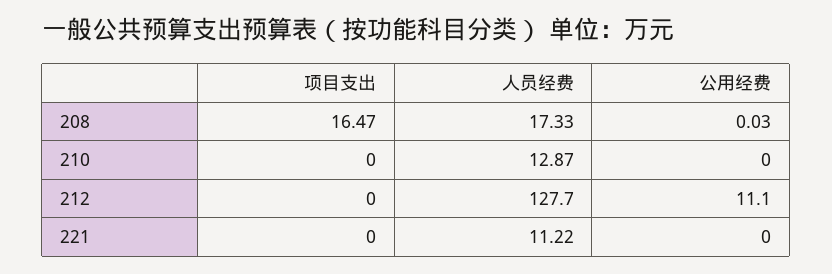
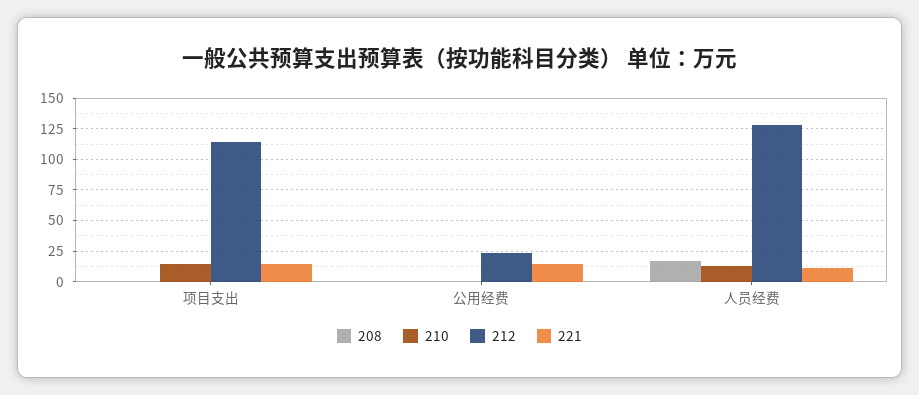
  {
    "208": {
-     "项目支出": 16.47,
+     "项目支出": 0,
      "人员经费": 17.33,
      "公用经费": 0.03
    },
    "210": {
-     "项目支出": 0,
+     "项目支出": 15,
      "人员经费": 12.87,
      "公用经费": 0
    },
    "212": {
-     "项目支出": 0,
+     "项目支出": 115,
      "人员经费": 127.7,
-     "公用经费": 11.1
+     "公用经费": 25
    },
    "221": {
-     "项目支出": 0,
+     "项目支出": 15,
      "人员经费": 11.22,
-     "公用经费": 0
+     "公用经费": 15
    }
  }

